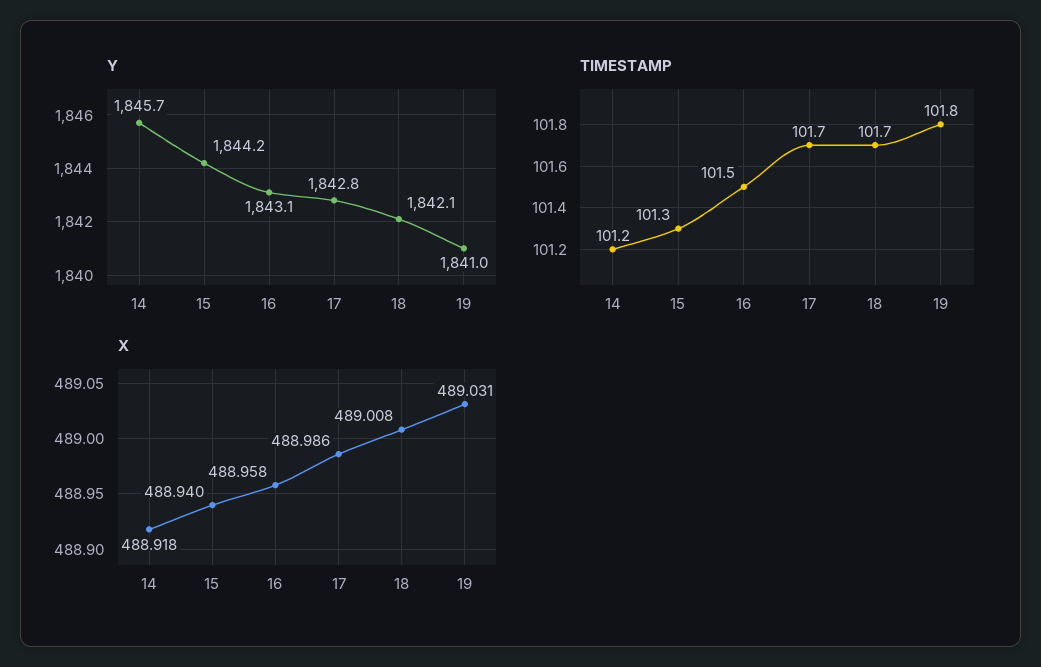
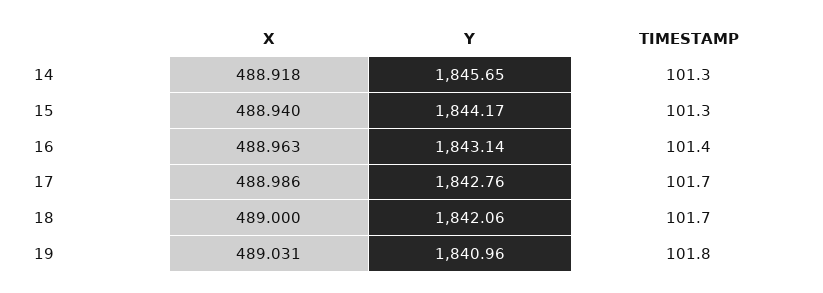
  {
    "Y": {
      "14": 1845.65,
      "15": 1844.17,
      "16": 1843.14,
      "17": 1842.76,
      "18": 1842.06,
      "19": 1840.96
    },
    "TIMESTAMP": {
-     "14": 101.2,
+     "14": 101.3,
      "15": 101.3,
-     "16": 101.5,
+     "16": 101.4,
      "17": 101.7,
      "18": 101.7,
      "19": 101.8
    },
    "X": {
      "14": 488.918,
      "15": 488.94,
-     "16": 488.958,
+     "16": 488.963,
      "17": 488.986,
-     "18": 489.008,
+     "18": 489,
      "19": 489.031
    }
  }

